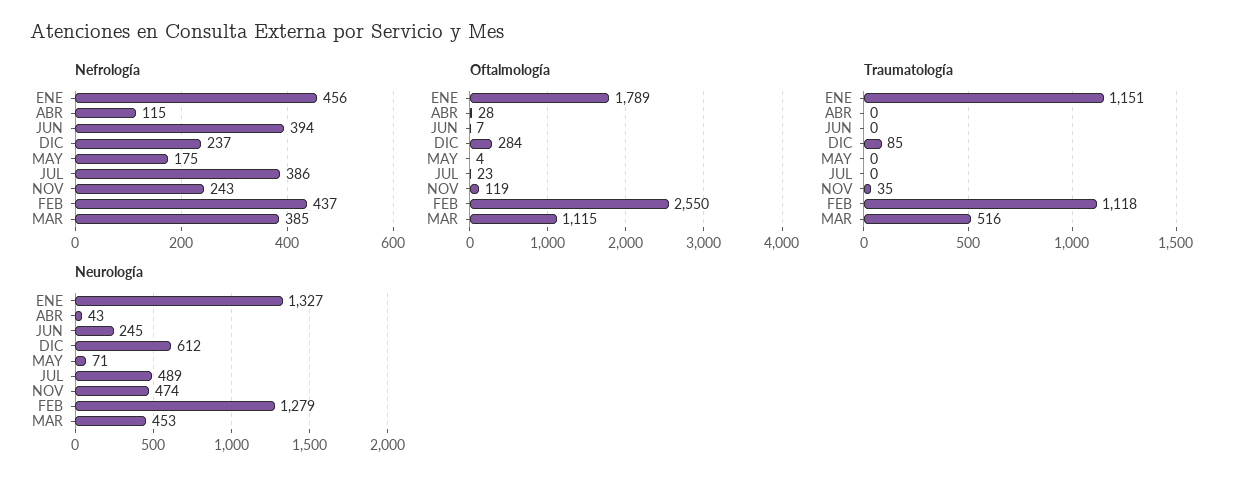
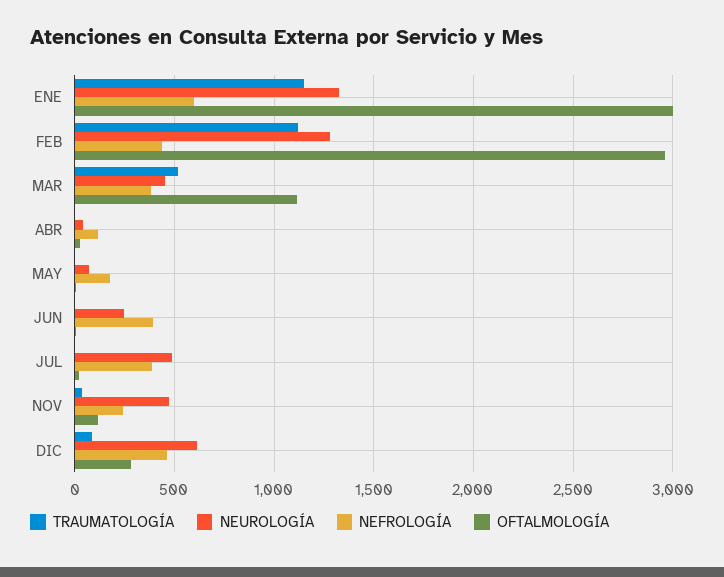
  {
    "Nefrología": {
-     "ENE": 456,
+     "ENE": 600,
      "ABR": 115,
      "JUN": 394,
-     "DIC": 237,
+     "DIC": 450,
      "MAY": 175,
      "JUL": 386,
      "NOV": 243,
      "FEB": 437,
      "MAR": 385
    },
    "Oftalmología": {
-     "ENE": 1789,
+     "ENE": 3000,
      "ABR": 28,
      "JUN": 7,
      "DIC": 284,
      "MAY": 4,
      "JUL": 23,
      "NOV": 119,
-     "FEB": 2550,
+     "FEB": 2950,
      "MAR": 1115
    },
    "Traumatología": {
      "ENE": 1151,
      "ABR": 0,
      "JUN": 0,
      "DIC": 85,
      "MAY": 0,
      "JUL": 0,
      "NOV": 35,
      "FEB": 1118,
      "MAR": 516
    },
    "Neurología": {
      "ENE": 1327,
      "ABR": 43,
      "JUN": 245,
      "DIC": 612,
      "MAY": 71,
      "JUL": 489,
      "NOV": 474,
      "FEB": 1279,
      "MAR": 453
    }
  }

